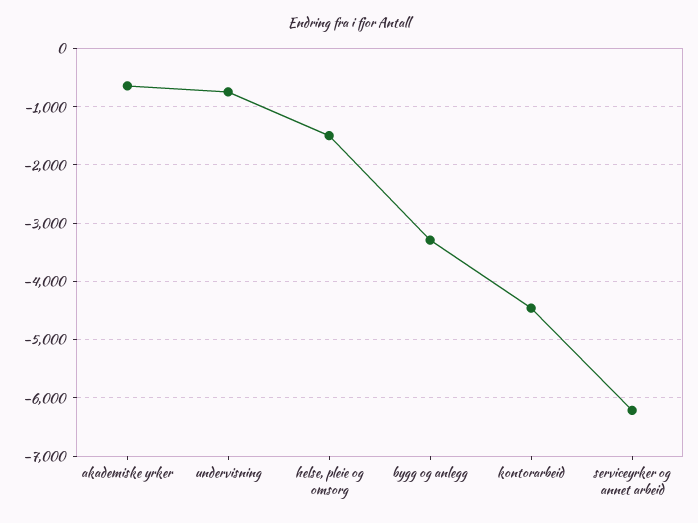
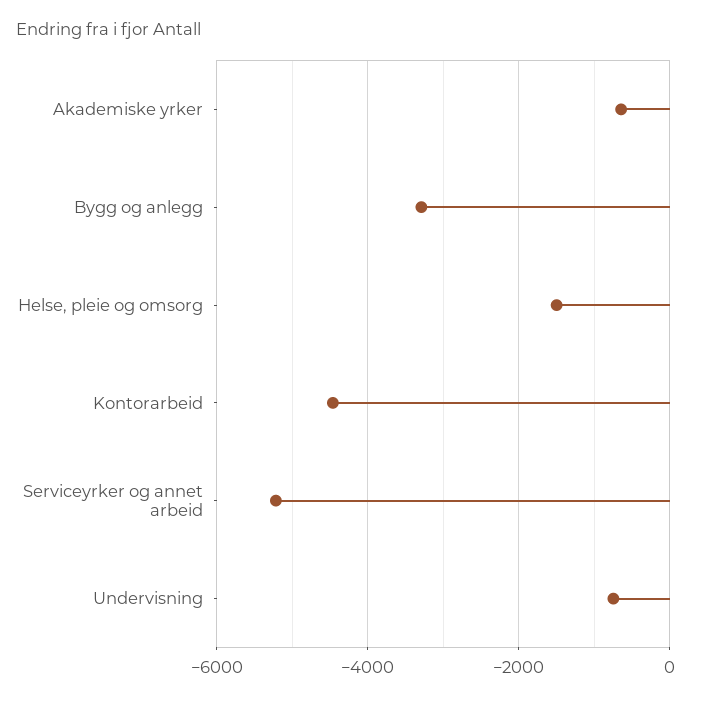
  {
    "akademiske yrker": -600,
    "undervisning": -800,
    "helse, pleie og omsorg": -1400,
    "bygg og anlegg": -3200,
    "kontorarbeid": -4400,
-   "serviceyrker og annet arbeid": -6200
+   "serviceyrker og annet arbeid": -5200
  }

